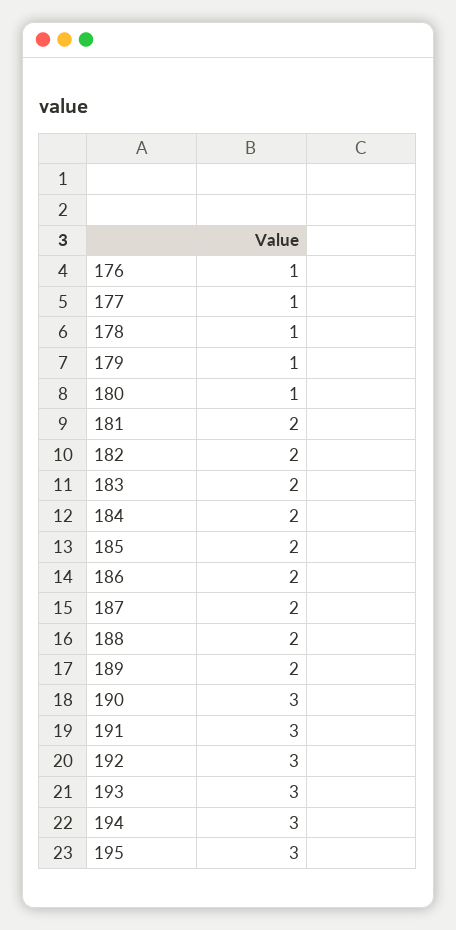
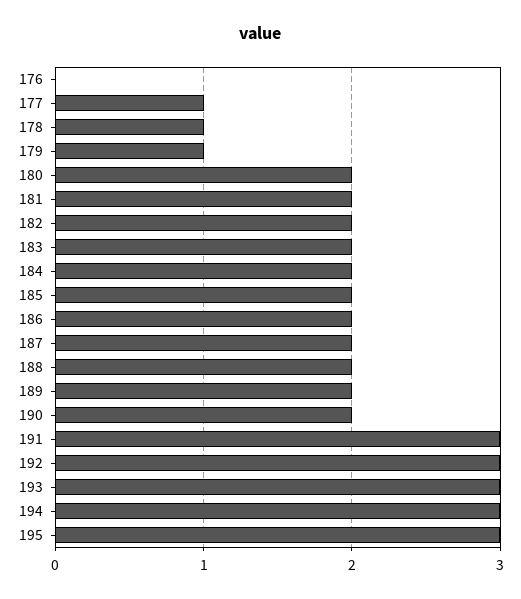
  {
-   "176": 1,
+   "176": 0,
    "177": 1,
    "178": 1,
    "179": 1,
-   "180": 1,
+   "180": 2,
    "181": 2,
    "182": 2,
    "183": 2,
    "184": 2,
    "185": 2,
    "186": 2,
    "187": 2,
    "188": 2,
    "189": 2,
-   "190": 3,
+   "190": 2,
    "191": 3,
    "192": 3,
    "193": 3,
    "194": 3,
    "195": 3
  }

